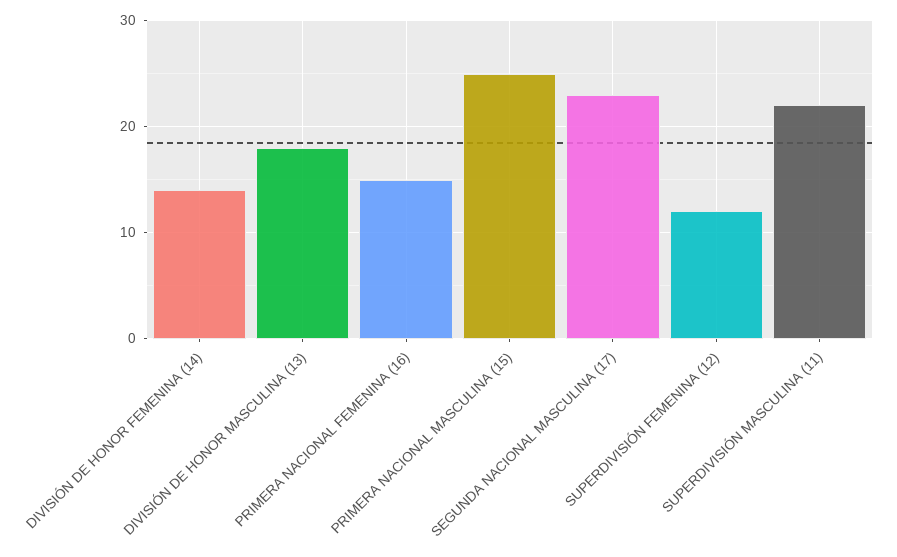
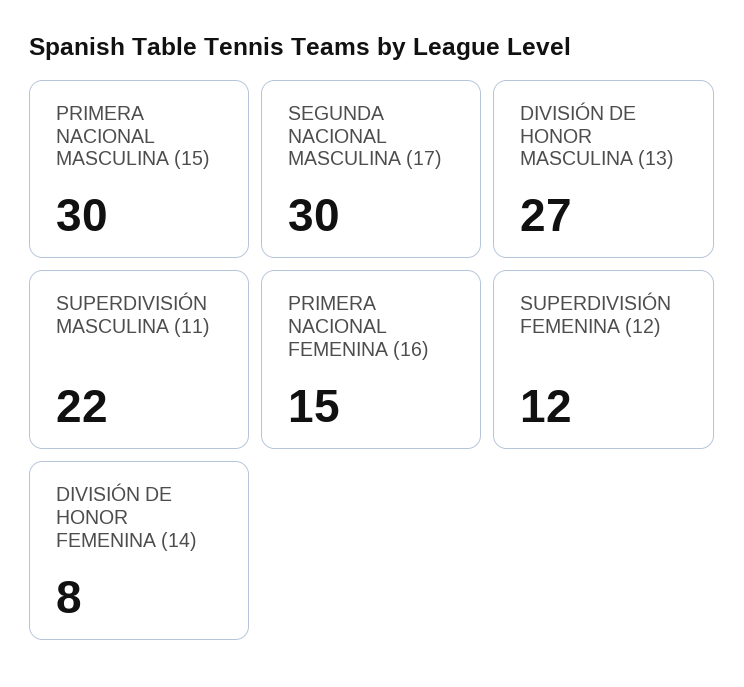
  {
-   "DIVISIÓN DE HONOR FEMENINA (14)": 14,
+   "DIVISIÓN DE HONOR FEMENINA (14)": 8,
-   "DIVISIÓN DE HONOR MASCULINA (13)": 18,
+   "DIVISIÓN DE HONOR MASCULINA (13)": 27,
    "PRIMERA NACIONAL FEMENINA (16)": 15,
-   "PRIMERA NACIONAL MASCULINA (15)": 25,
+   "PRIMERA NACIONAL MASCULINA (15)": 30,
-   "SEGUNDA NACIONAL MASCULINA (17)": 23,
+   "SEGUNDA NACIONAL MASCULINA (17)": 30,
    "SUPERDIVISIÓN FEMENINA (12)": 12,
    "SUPERDIVISIÓN MASCULINA (11)": 22
  }

